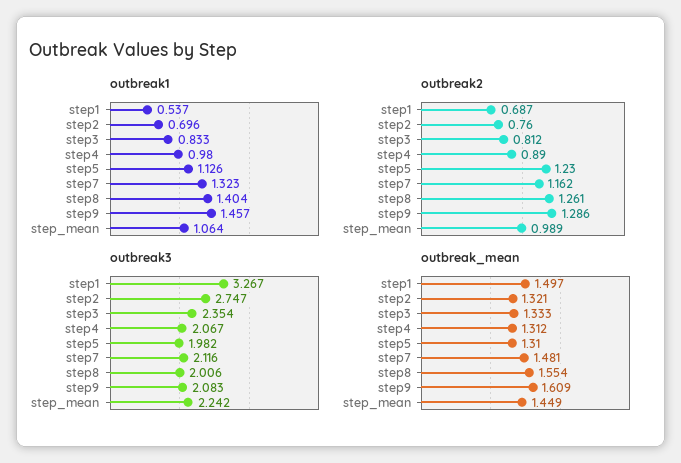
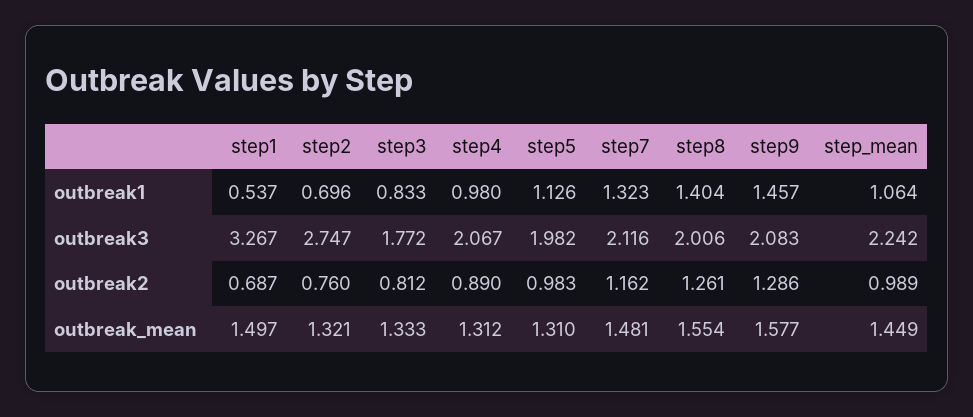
  {
    "outbreak1": {
      "step1": 0.537,
      "step2": 0.696,
      "step3": 0.833,
      "step4": 0.98,
      "step5": 1.126,
      "step7": 1.323,
      "step8": 1.404,
      "step9": 1.457,
      "step_mean": 1.064
    },
    "outbreak2": {
      "step1": 0.687,
      "step2": 0.76,
      "step3": 0.812,
      "step4": 0.89,
-     "step5": 1.23,
+     "step5": 0.983,
      "step7": 1.162,
      "step8": 1.261,
      "step9": 1.286,
      "step_mean": 0.989
    },
    "outbreak3": {
      "step1": 3.267,
      "step2": 2.747,
-     "step3": 2.354,
+     "step3": 1.772,
      "step4": 2.067,
      "step5": 1.982,
      "step7": 2.116,
      "step8": 2.006,
      "step9": 2.083,
      "step_mean": 2.242
    },
    "outbreak_mean": {
      "step1": 1.497,
      "step2": 1.321,
      "step3": 1.333,
      "step4": 1.312,
      "step5": 1.31,
      "step7": 1.481,
      "step8": 1.554,
-     "step9": 1.609,
+     "step9": 1.577,
      "step_mean": 1.449
    }
  }

